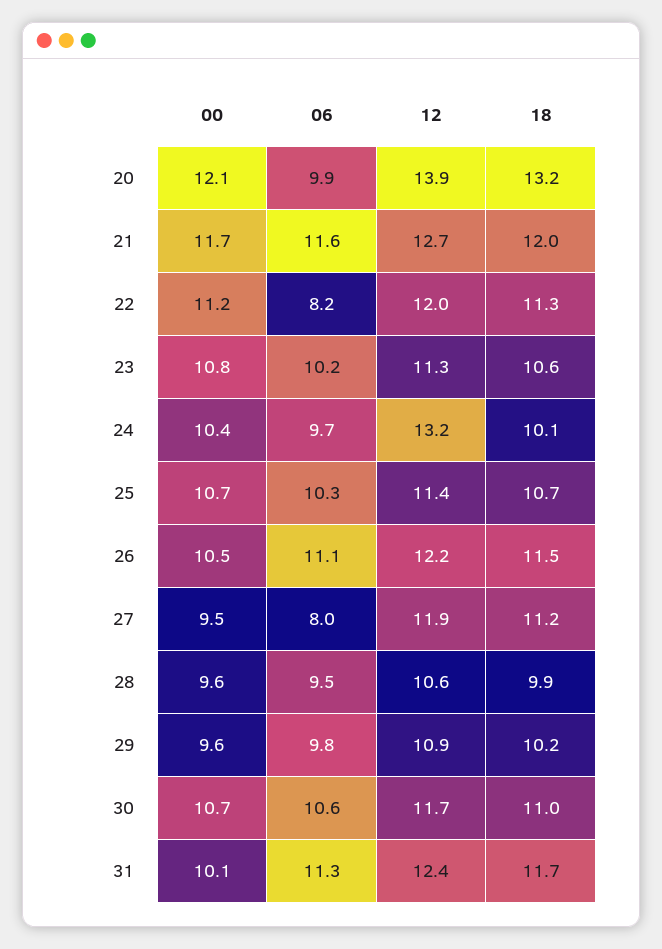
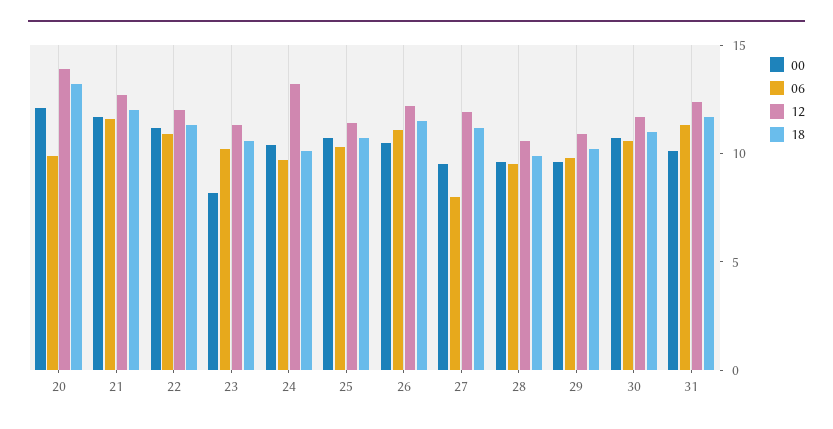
  {
    "00": {
      "20": 12.1,
      "21": 11.7,
      "22": 11.2,
-     "23": 10.8,
+     "23": 8,
      "24": 10.4,
      "25": 10.7,
      "26": 10.5,
      "27": 9.5,
      "28": 9.6,
      "29": 9.6,
      "30": 10.7,
      "31": 10.1
    },
    "06": {
      "20": 9.9,
      "21": 11.6,
-     "22": 8.2,
+     "22": 11,
      "23": 10.2,
      "24": 9.7,
      "25": 10.3,
      "26": 11.1,
      "27": 8,
      "28": 9.5,
      "29": 9.8,
      "30": 10.6,
      "31": 11.3
    },
    "12": {
      "20": 13.9,
      "21": 12.7,
      "22": 12,
      "23": 11.3,
      "24": 13.2,
      "25": 11.4,
      "26": 12.2,
      "27": 11.9,
      "28": 10.6,
      "29": 10.9,
      "30": 11.7,
      "31": 12.4
    },
    "18": {
      "20": 13.2,
      "21": 12,
      "22": 11.3,
      "23": 10.6,
      "24": 10.1,
      "25": 10.7,
      "26": 11.5,
      "27": 11.2,
      "28": 9.9,
      "29": 10.2,
      "30": 11,
      "31": 11.7
    }
  }

